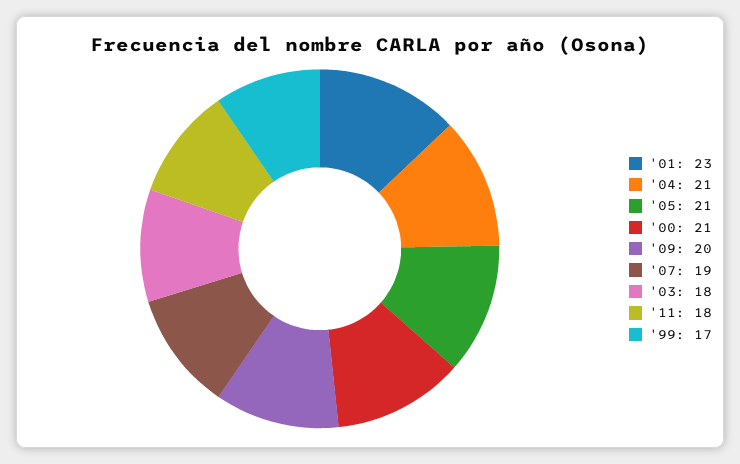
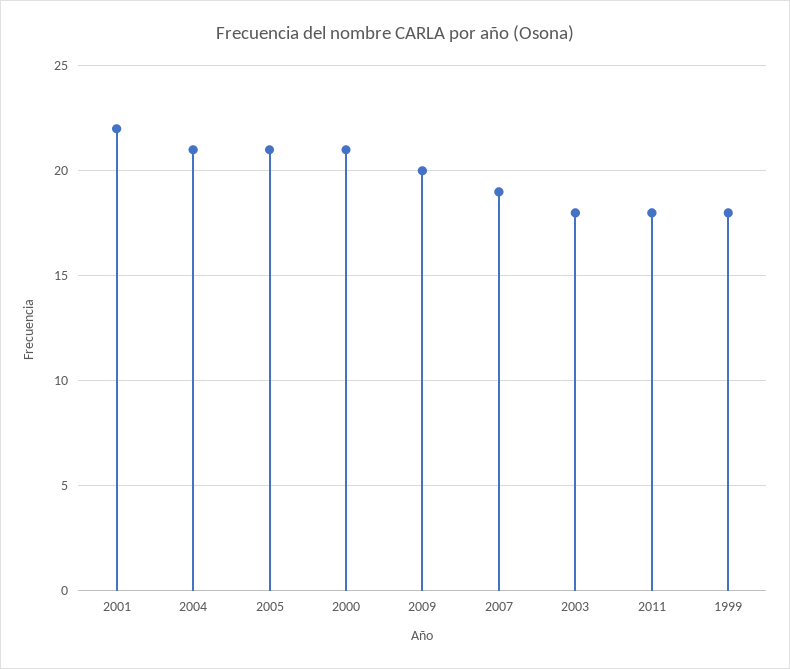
  {
-   "'01": 23,
+   "'01": 22,
    "'04": 21,
    "'05": 21,
    "'00": 21,
    "'09": 20,
    "'07": 19,
    "'03": 18,
    "'11": 18,
-   "'99": 17
+   "'99": 18
  }

